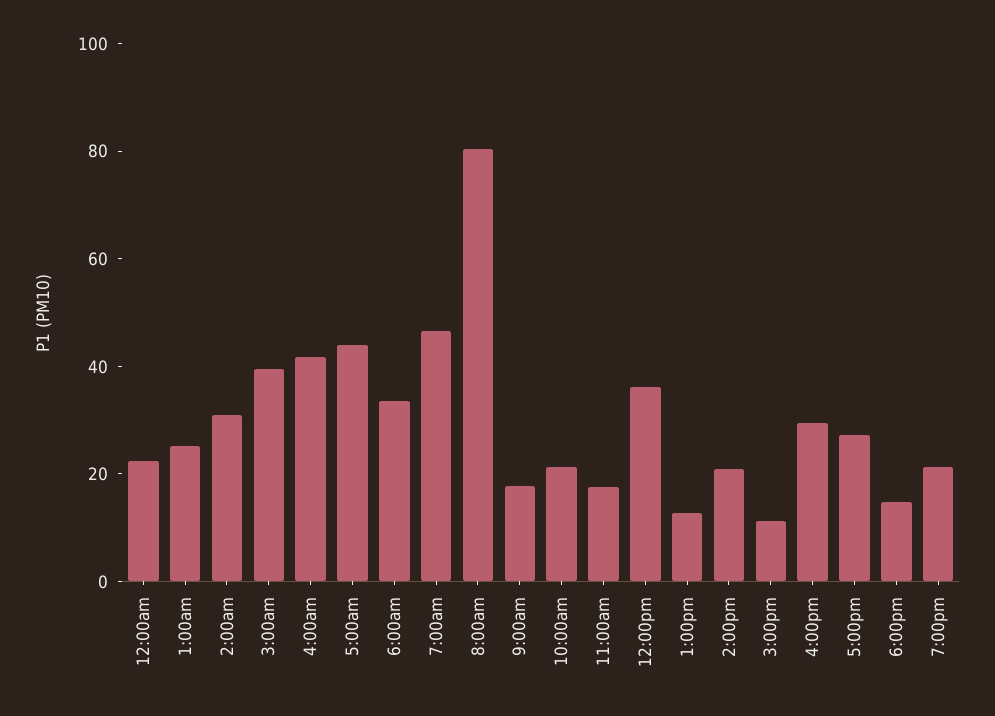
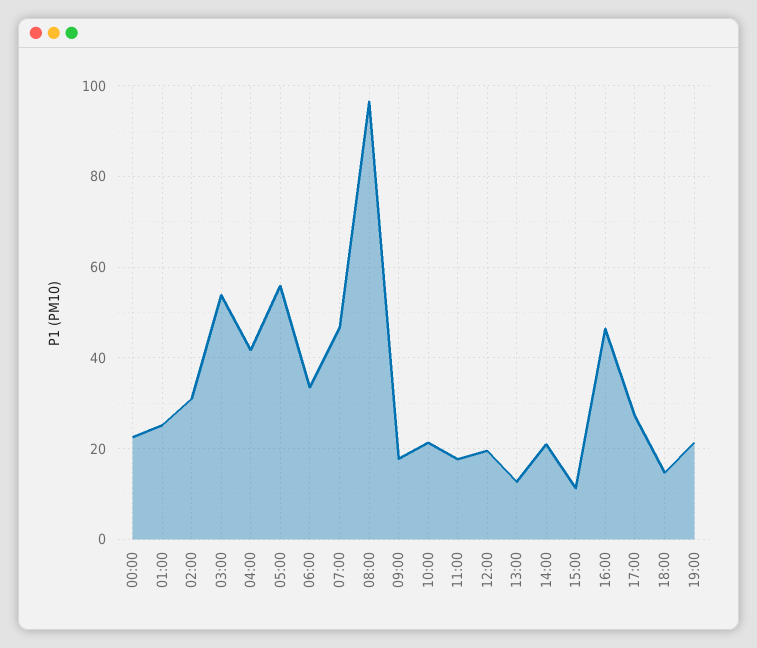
  {
    "12:00am": 22,
    "1:00am": 26,
    "2:00am": 32,
-   "3:00am": 40,
+   "3:00am": 54,
    "4:00am": 42,
-   "5:00am": 45,
+   "5:00am": 56,
    "6:00am": 34,
    "7:00am": 46,
-   "8:00am": 80,
+   "8:00am": 96,
    "9:00am": 18,
    "10:00am": 22,
    "11:00am": 18,
-   "12:00pm": 35,
+   "12:00pm": 20,
    "1:00pm": 12,
    "2:00pm": 20,
    "3:00pm": 12,
-   "4:00pm": 30,
+   "4:00pm": 46,
    "5:00pm": 28,
    "6:00pm": 14,
    "7:00pm": 22
  }

